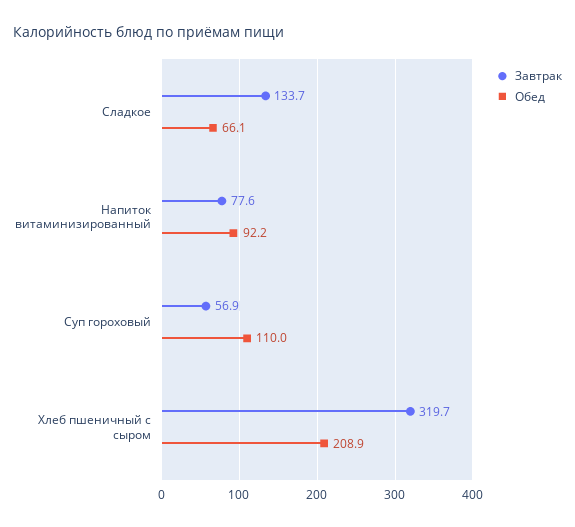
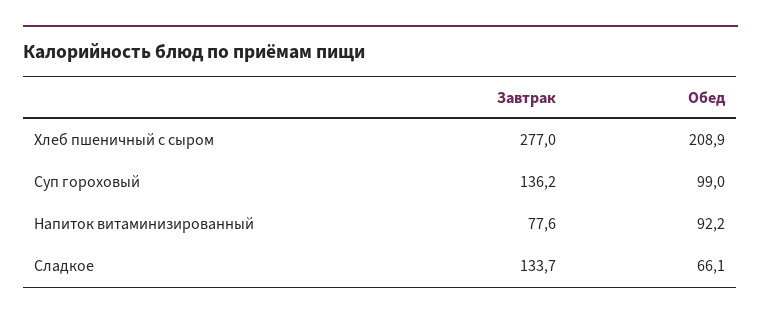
  {
    "Завтрак": {
      "Сладкое": 133.7,
      "Напиток витаминизированный": 77.6,
-     "Суп гороховый": 56.9,
+     "Суп гороховый": 136.2,
-     "Хлеб пшеничный с сыром": 319.7
+     "Хлеб пшеничный с сыром": 277
    },
    "Обед": {
      "Сладкое": 66.1,
      "Напиток витаминизированный": 92.2,
-     "Суп гороховый": 110,
+     "Суп гороховый": 99,
      "Хлеб пшеничный с сыром": 208.9
    }
  }

